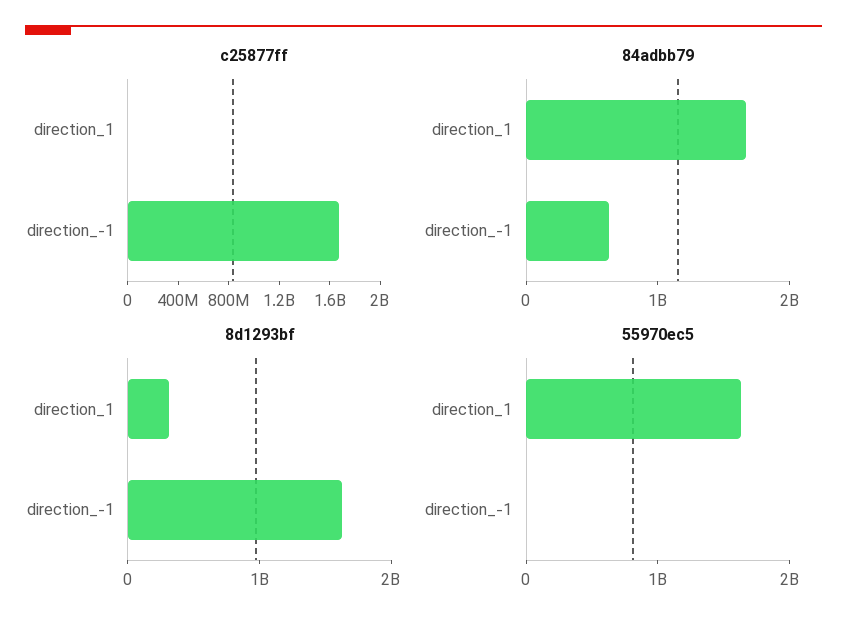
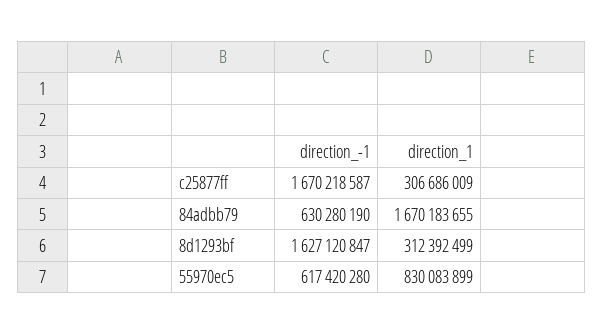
  {
    "c25877ff": {
-     "direction_1": 0,
+     "direction_1": 306686009,
      "direction_-1": 1670218587
    },
    "84adbb79": {
      "direction_1": 1670183655,
      "direction_-1": 630280190
    },
    "8d1293bf": {
      "direction_1": 312392499,
      "direction_-1": 1627120847
    },
    "55970ec5": {
-     "direction_1": 1600000000,
+     "direction_1": 830083899,
-     "direction_-1": 0
+     "direction_-1": 617420280
    }
  }

